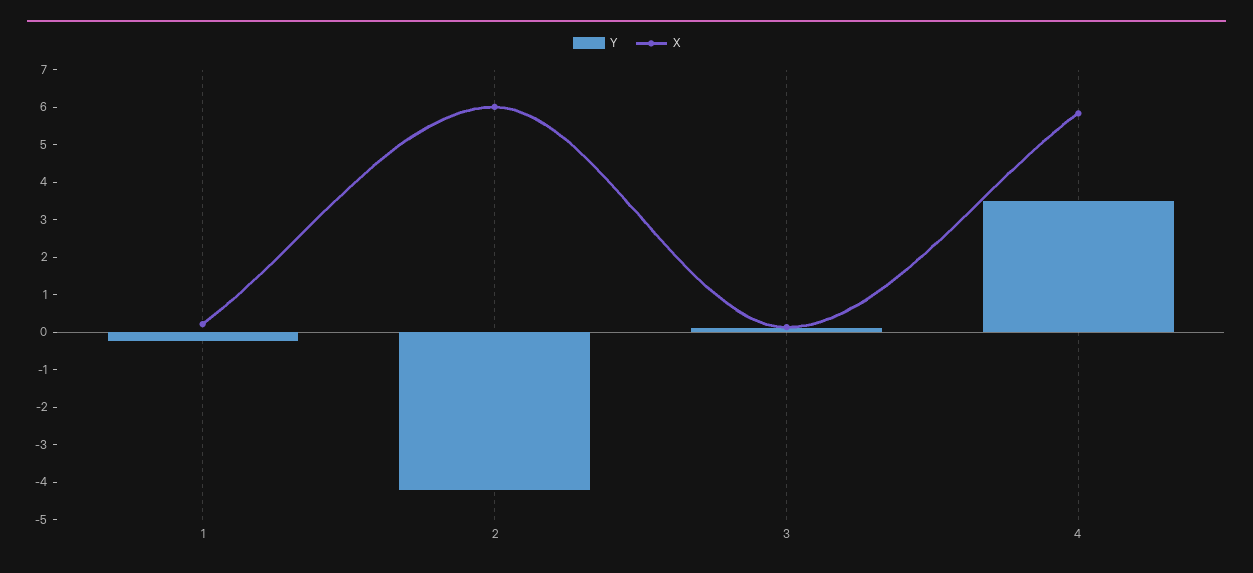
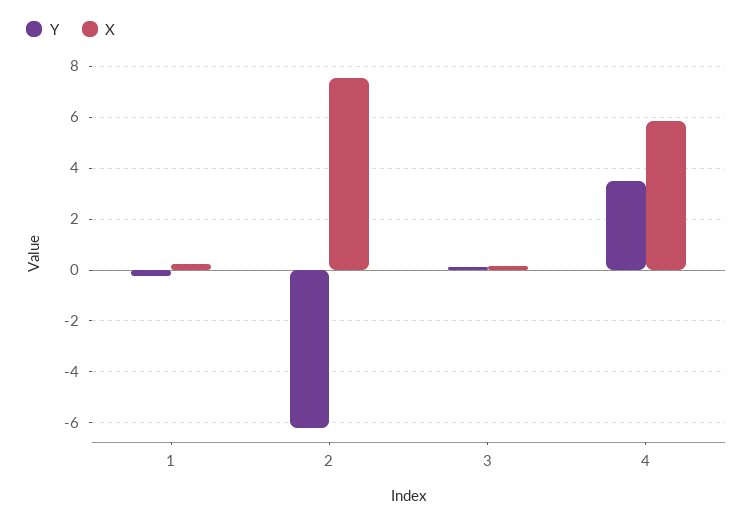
  {
    "Y": {
      "1": -0.25,
-     "2": -4.25,
+     "2": -6.25,
      "3": 0.25,
      "4": 3.5
    },
    "X": {
      "1": 0.25,
-     "2": 6,
+     "2": 7.5,
      "3": 0.25,
      "4": 5.75
    }
  }

